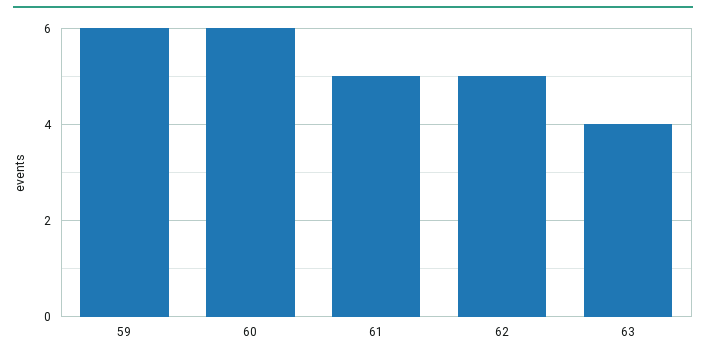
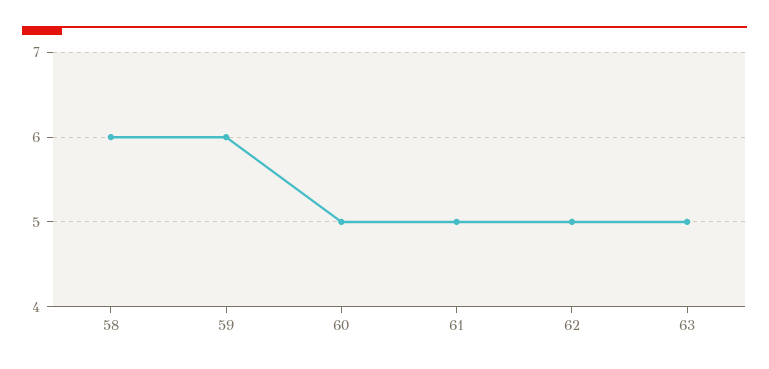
  {
    "59": 6,
-   "60": 6,
+   "60": 5,
    "61": 5,
    "62": 5,
-   "63": 4
+   "63": 5,
+   "58": 6
  }

